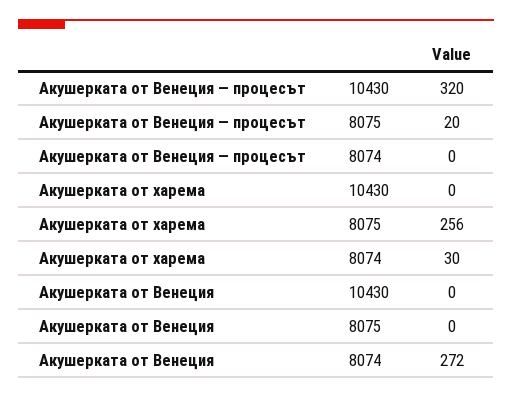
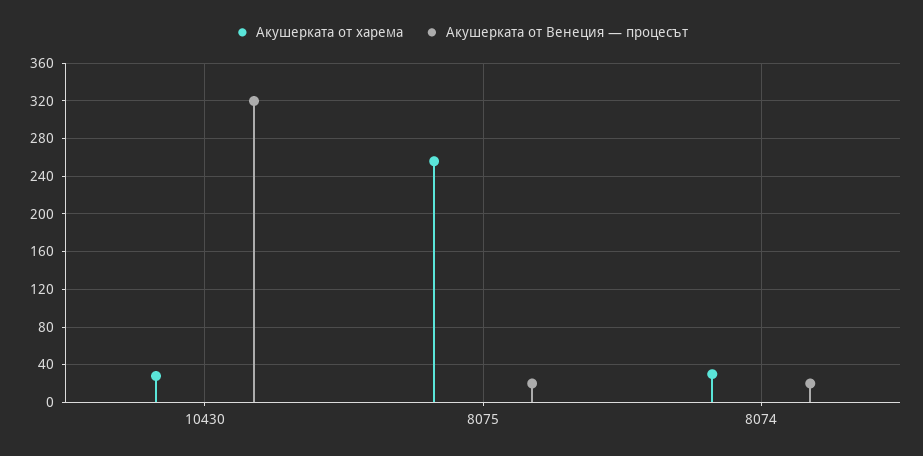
  {
    "Акушерката от Венеция — процесът": {
      "10430": 320,
      "8075": 20,
-     "8074": 0
+     "8074": 20
    },
    "Акушерката от харема": {
-     "10430": 0,
+     "10430": 30,
      "8075": 256,
      "8074": 30
-   },
+   }
-   "Акушерката от Венеция": {
-     "10430": 0,
-     "8075": 0,
-     "8074": 272
-   }
  }

